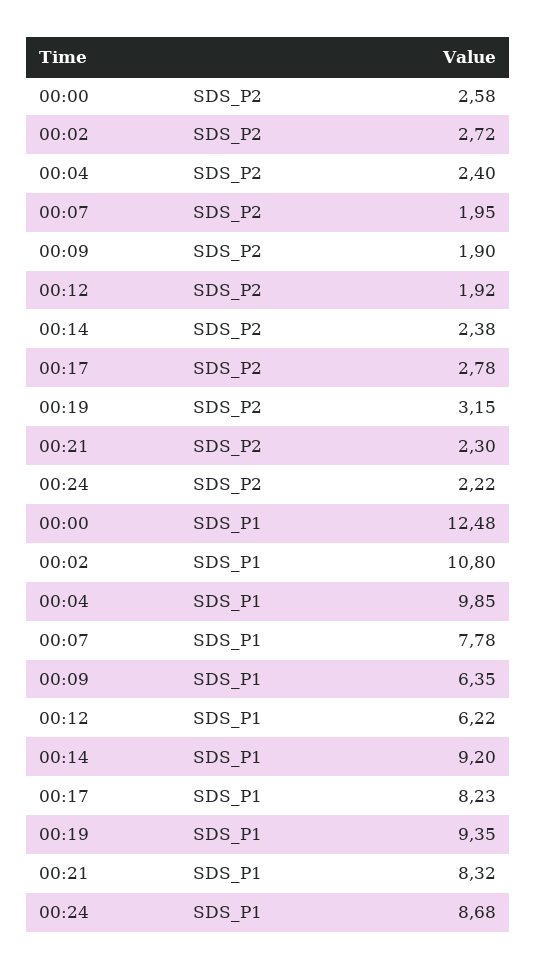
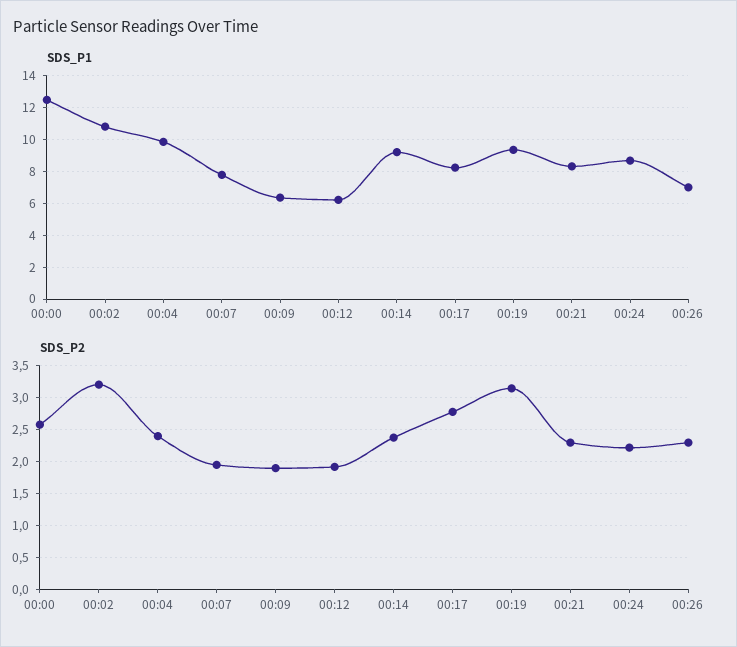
  {
    "SDS_P2": {
      "00:00": 2.58,
-     "00:02": 2.72,
+     "00:02": 3.2,
      "00:04": 2.4,
      "00:07": 1.95,
      "00:09": 1.9,
      "00:12": 1.92,
      "00:14": 2.38,
      "00:17": 2.78,
      "00:19": 3.15,
      "00:21": 2.3,
-     "00:24": 2.22
+     "00:24": 2.22,
+     "00:26": 2.3
    },
    "SDS_P1": {
      "00:00": 12.48,
      "00:02": 10.8,
      "00:04": 9.85,
      "00:07": 7.78,
      "00:09": 6.35,
      "00:12": 6.22,
      "00:14": 9.2,
      "00:17": 8.23,
      "00:19": 9.35,
      "00:21": 8.32,
-     "00:24": 8.68
+     "00:24": 8.68,
+     "00:26": 7
    }
  }

